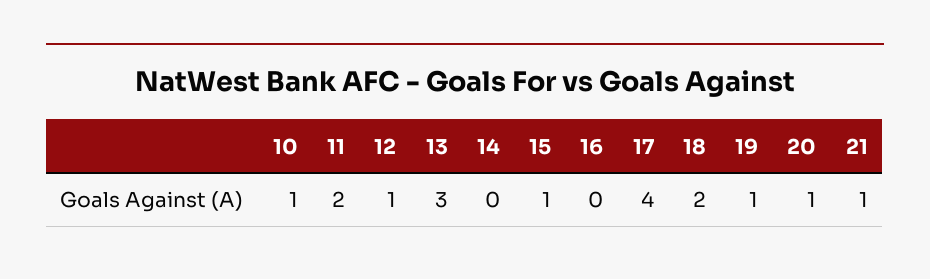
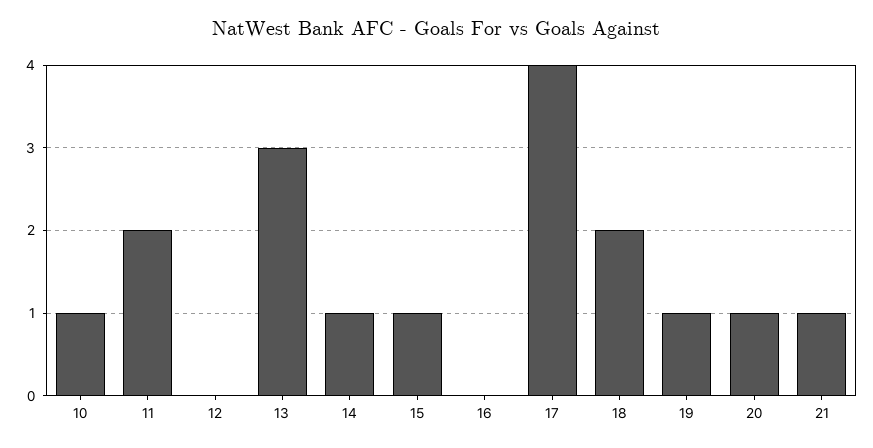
  {
    "10": 1,
    "11": 2,
-   "12": 1,
+   "12": 0,
    "13": 3,
-   "14": 0,
+   "14": 1,
    "15": 1,
    "16": 0,
    "17": 4,
    "18": 2,
    "19": 1,
    "20": 1,
    "21": 1
  }

